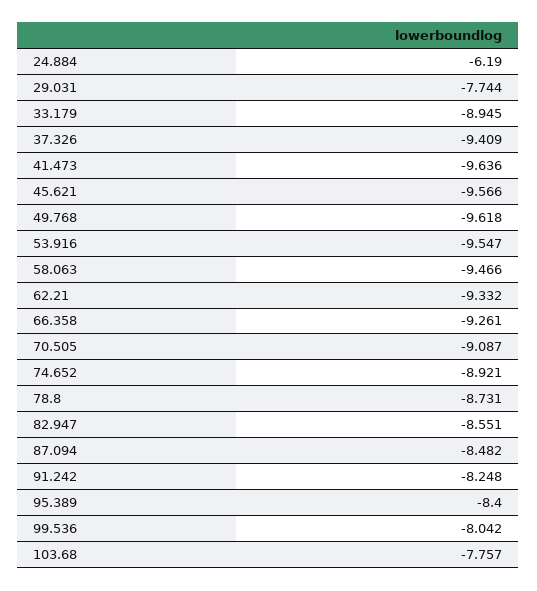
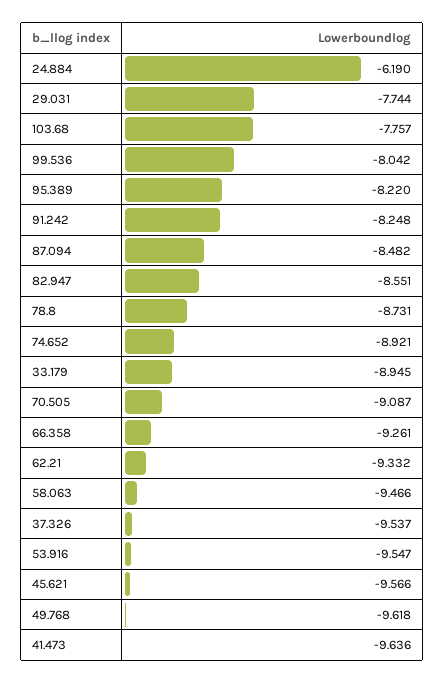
  {
    "24.884": -6.19,
    "29.031": -7.744,
    "33.179": -8.945,
-   "37.326": -9.409,
+   "37.326": -9.537,
    "41.473": -9.636,
    "45.621": -9.566,
    "49.768": -9.618,
    "53.916": -9.547,
    "58.063": -9.466,
    "62.21": -9.332,
    "66.358": -9.261,
    "70.505": -9.087,
    "74.652": -8.921,
    "78.8": -8.731,
    "82.947": -8.551,
    "87.094": -8.482,
    "91.242": -8.248,
-   "95.389": -8.4,
+   "95.389": -8.22,
    "99.536": -8.042,
    "103.68": -7.757
  }

